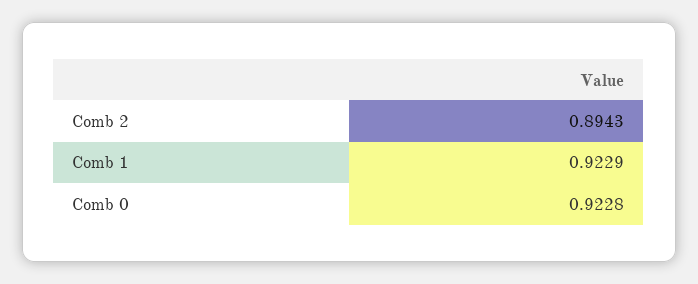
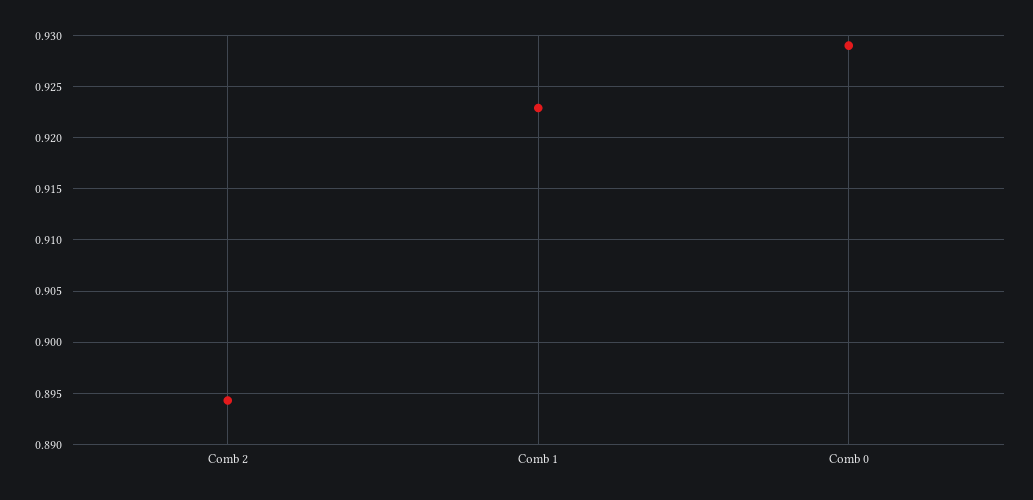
  {
    "Comb 2": 0.8943,
    "Comb 1": 0.9229,
-   "Comb 0": 0.9228
+   "Comb 0": 0.929
  }

